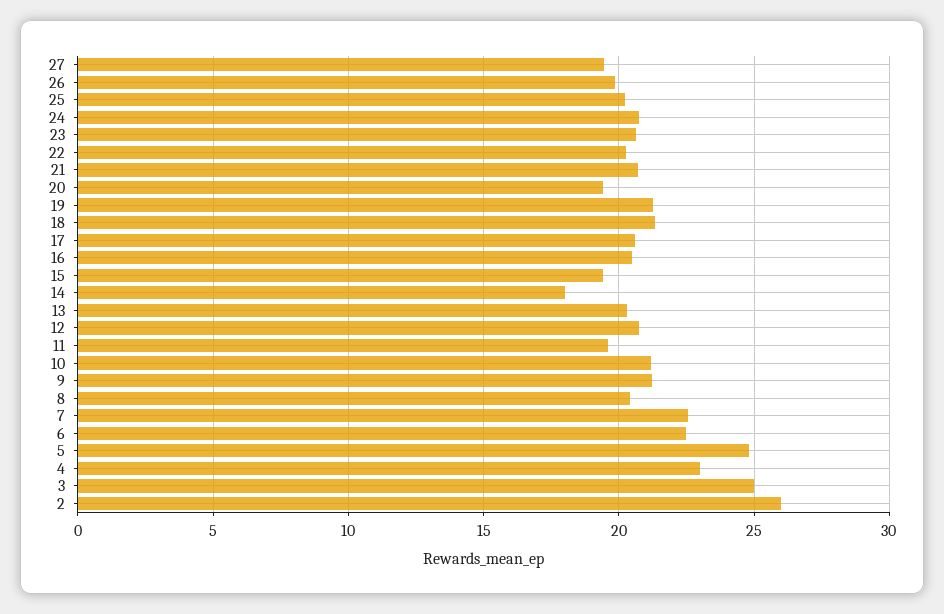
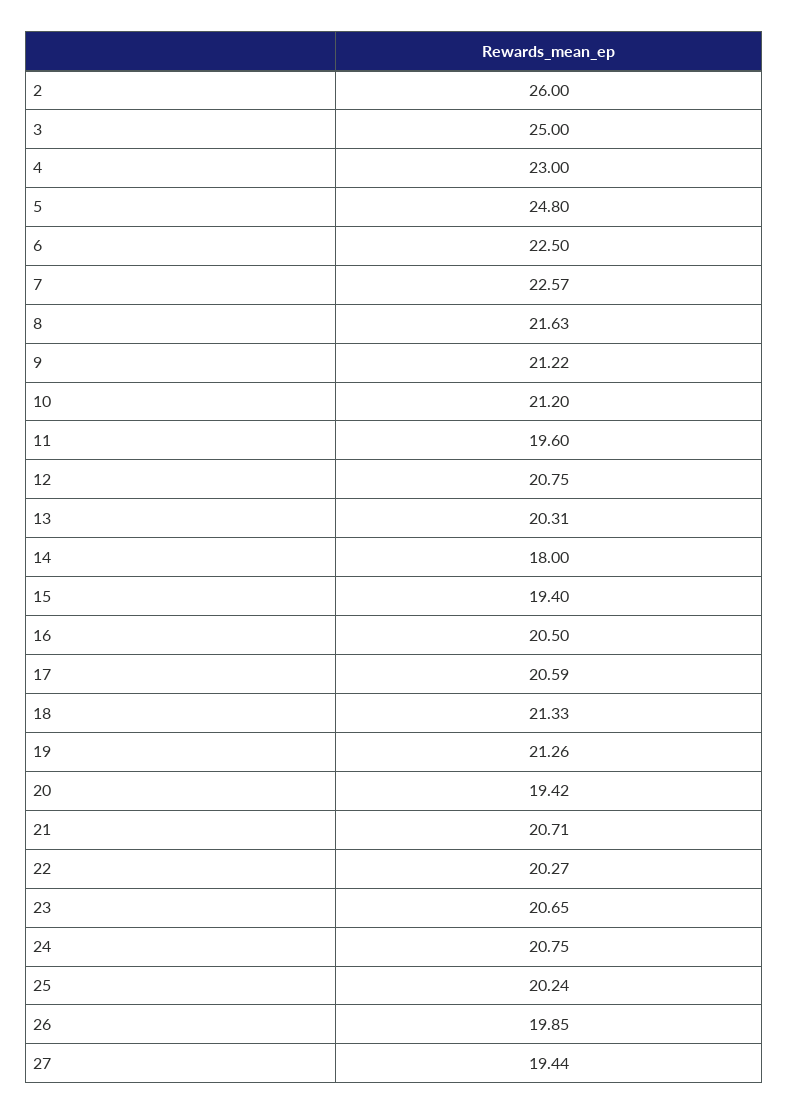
  {
    "27": 19.44,
    "26": 19.85,
    "25": 20.24,
    "24": 20.75,
    "23": 20.65,
    "22": 20.27,
    "21": 20.71,
    "20": 19.42,
    "19": 21.26,
    "18": 21.33,
    "17": 20.59,
    "16": 20.5,
    "15": 19.4,
    "14": 18,
    "13": 20.31,
    "12": 20.75,
    "11": 19.6,
    "10": 21.2,
    "9": 21.22,
-   "8": 20.5,
+   "8": 21.63,
    "7": 22.57,
    "6": 22.5,
    "5": 24.8,
    "4": 23,
    "3": 25,
    "2": 26
  }

